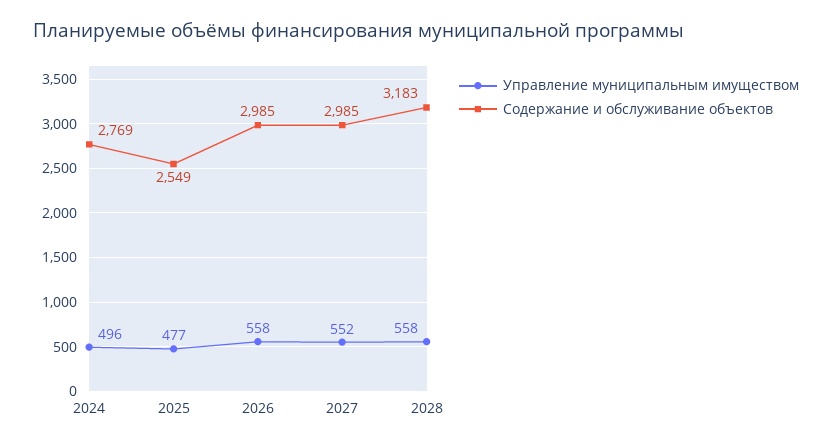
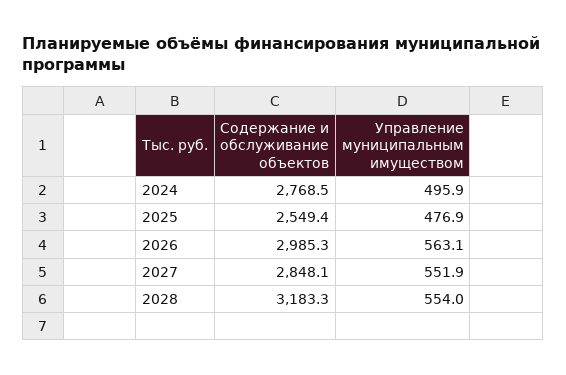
  {
    "Управление муниципальным имуществом": {
      "2024": 495.9,
      "2025": 476.9,
-     "2026": 558,
+     "2026": 563.1,
      "2027": 551.9,
-     "2028": 558
+     "2028": 554
    },
    "Содержание и обслуживание объектов": {
      "2024": 2768.5,
      "2025": 2549.4,
      "2026": 2985.3,
-     "2027": 2985,
+     "2027": 2848.1,
      "2028": 3183.3
    }
  }

